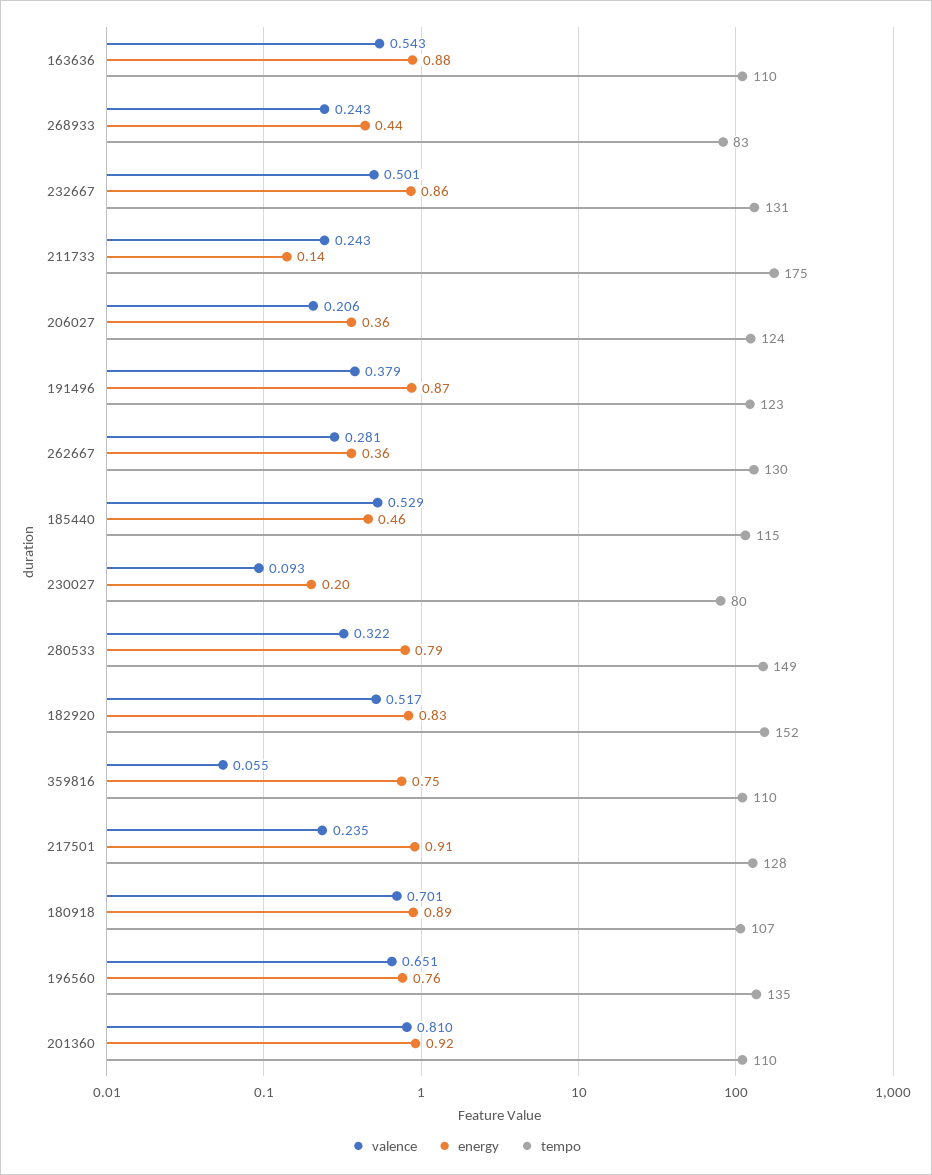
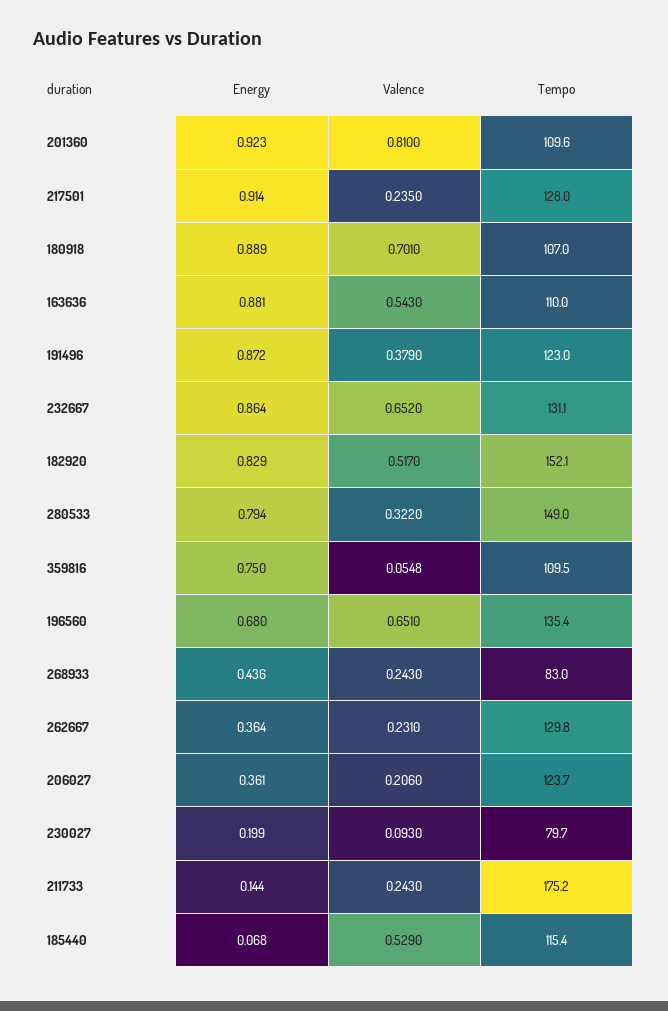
  {
    "valence": {
      "163636": 0.543,
      "268933": 0.243,
-     "232667": 0.501,
+     "232667": 0.652,
      "211733": 0.243,
      "206027": 0.206,
      "191496": 0.379,
-     "262667": 0.281,
+     "262667": 0.231,
      "185440": 0.529,
      "230027": 0.093,
      "280533": 0.322,
      "182920": 0.517,
      "359816": 0.0548,
      "217501": 0.235,
      "180918": 0.701,
      "196560": 0.651,
      "201360": 0.81
    },
    "energy": {
      "163636": 0.881,
      "268933": 0.436,
      "232667": 0.864,
      "211733": 0.144,
      "206027": 0.361,
      "191496": 0.872,
      "262667": 0.364,
-     "185440": 0.46,
+     "185440": 0.068,
      "230027": 0.199,
      "280533": 0.794,
      "182920": 0.829,
      "359816": 0.75,
      "217501": 0.914,
      "180918": 0.889,
-     "196560": 0.76,
+     "196560": 0.68,
      "201360": 0.923
    },
    "tempo": {
      "163636": 110,
      "268933": 83,
      "232667": 131.1,
      "211733": 175.2,
      "206027": 123.7,
      "191496": 123,
      "262667": 129.8,
      "185440": 115.4,
      "230027": 79.7,
      "280533": 149,
      "182920": 152.1,
      "359816": 109.5,
      "217501": 128,
      "180918": 107,
      "196560": 135.4,
      "201360": 109.6
    }
  }

